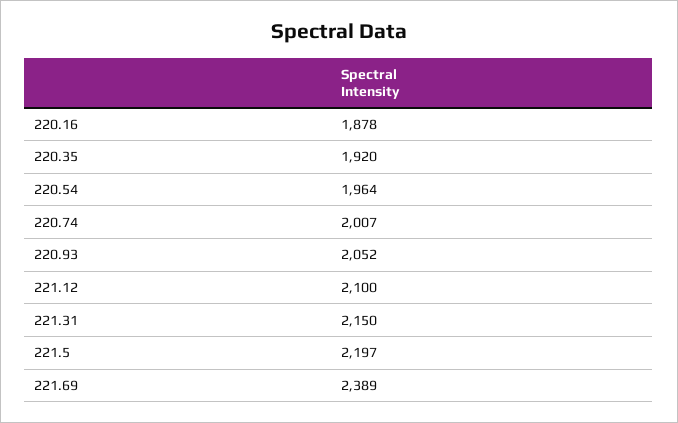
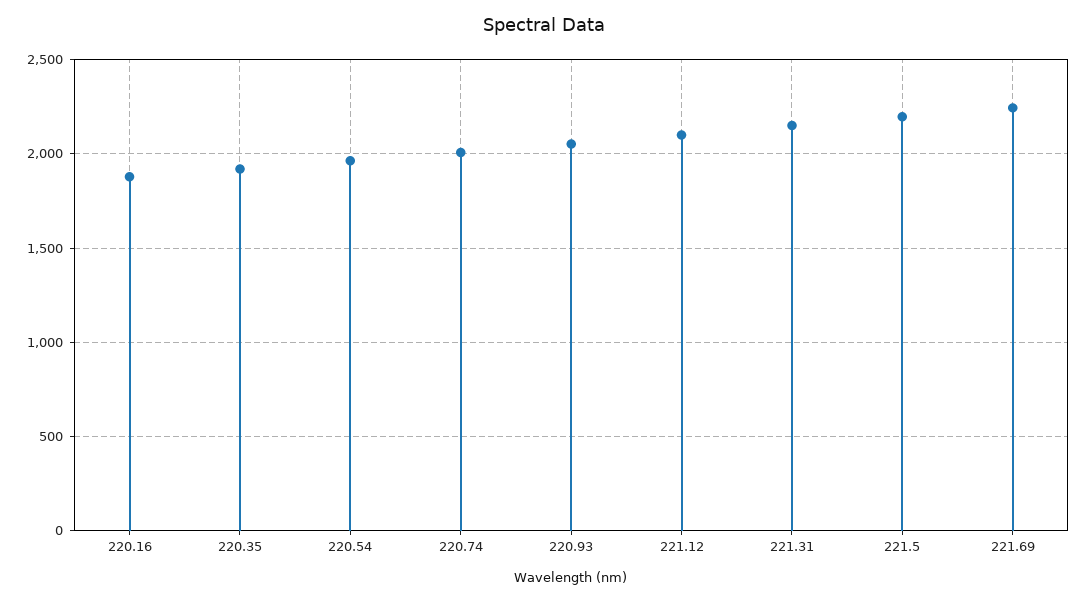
  {
    "220.16": 1878,
    "220.35": 1920,
    "220.54": 1964,
    "220.74": 2007,
    "220.93": 2052,
    "221.12": 2100,
    "221.31": 2150,
    "221.5": 2197,
-   "221.69": 2389
+   "221.69": 2250
  }

